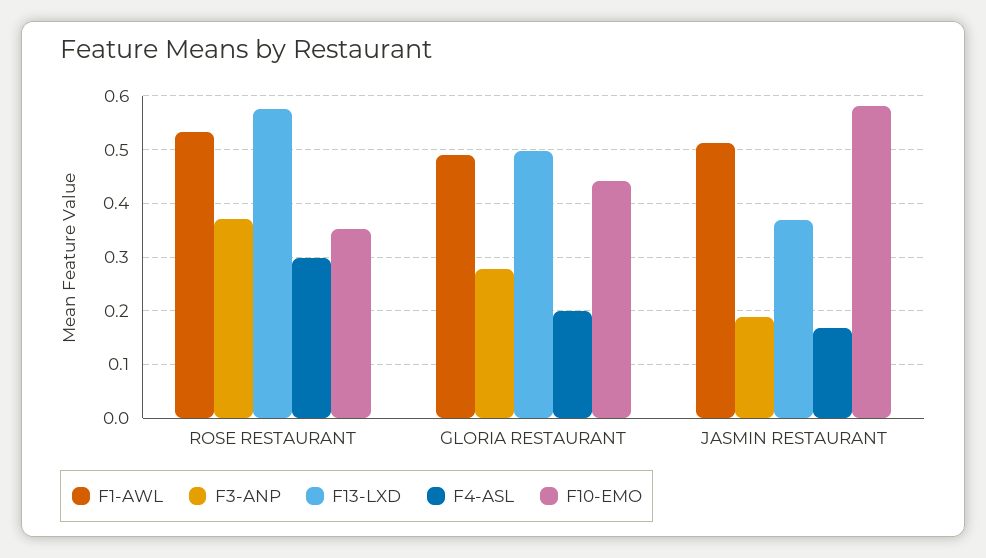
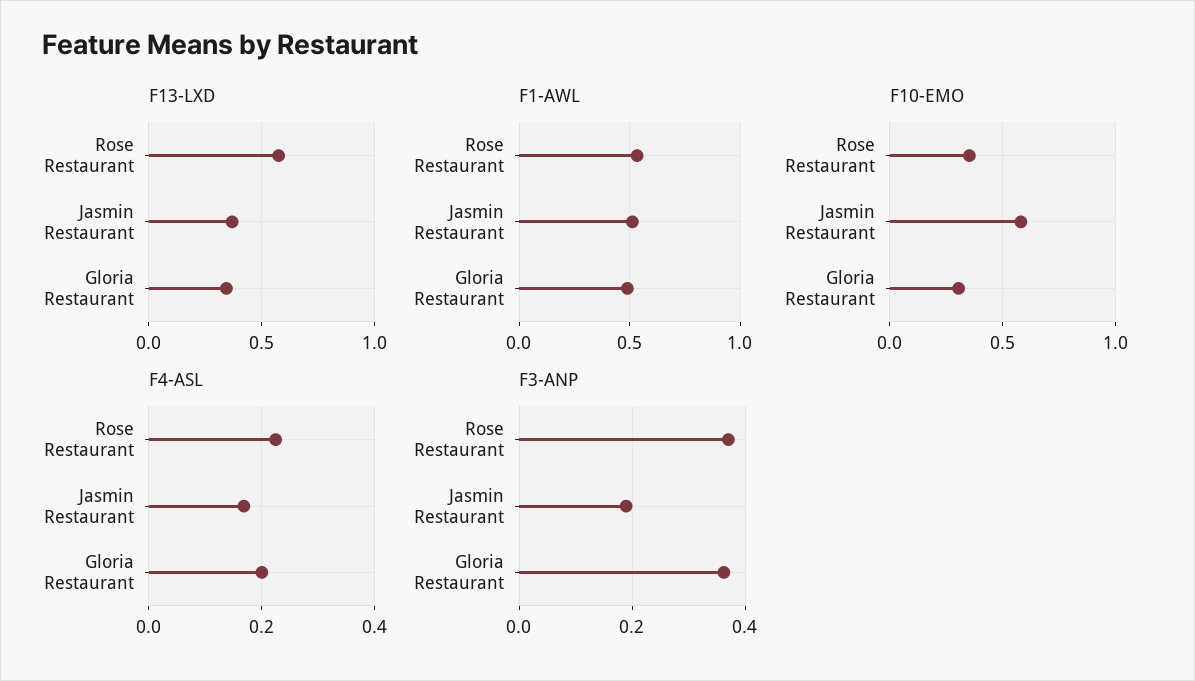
  {
    "F1-AWL": {
      "ROSE RESTAURANT": 0.54,
      "GLORIA RESTAURANT": 0.48,
      "JASMIN RESTAURANT": 0.52
    },
    "F3-ANP": {
      "ROSE RESTAURANT": 0.38,
-     "GLORIA RESTAURANT": 0.28,
+     "GLORIA RESTAURANT": 0.36,
      "JASMIN RESTAURANT": 0.18
    },
    "F13-LXD": {
      "ROSE RESTAURANT": 0.58,
-     "GLORIA RESTAURANT": 0.5,
+     "GLORIA RESTAURANT": 0.35,
      "JASMIN RESTAURANT": 0.36
    },
    "F4-ASL": {
-     "ROSE RESTAURANT": 0.3,
+     "ROSE RESTAURANT": 0.22,
      "GLORIA RESTAURANT": 0.2,
      "JASMIN RESTAURANT": 0.16
    },
    "F10-EMO": {
      "ROSE RESTAURANT": 0.36,
-     "GLORIA RESTAURANT": 0.44,
+     "GLORIA RESTAURANT": 0.3,
      "JASMIN RESTAURANT": 0.58
    }
  }

